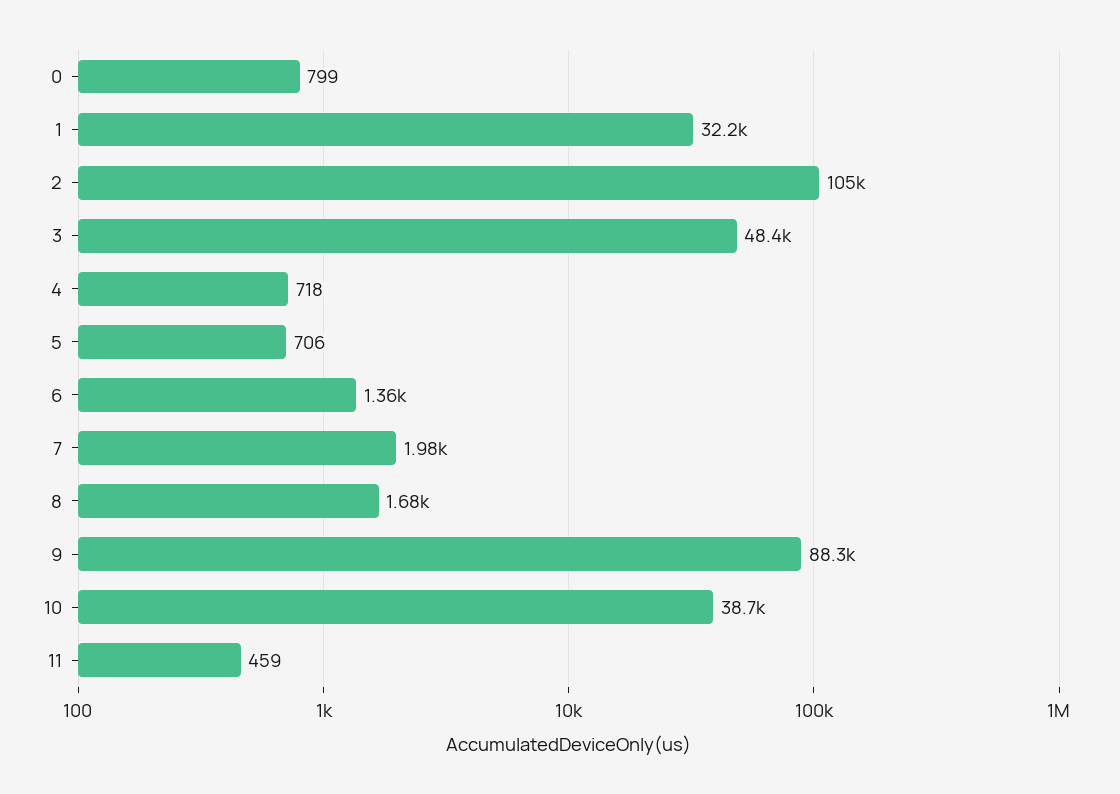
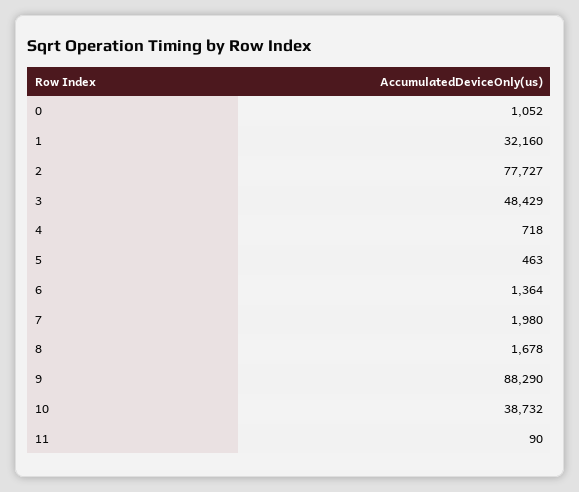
  {
-   "0": 799,
+   "0": 1052,
    "1": 32160,
-   "2": 105000,
+   "2": 77727,
    "3": 48429,
    "4": 718,
-   "5": 706,
+   "5": 463,
    "6": 1364,
    "7": 1980,
    "8": 1678,
    "9": 88290,
    "10": 38732,
-   "11": 459
+   "11": 90
  }

